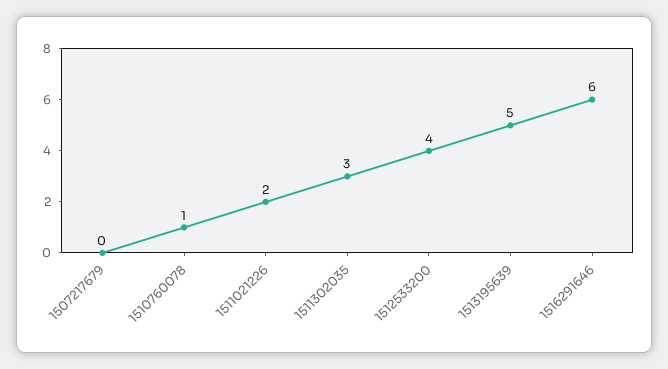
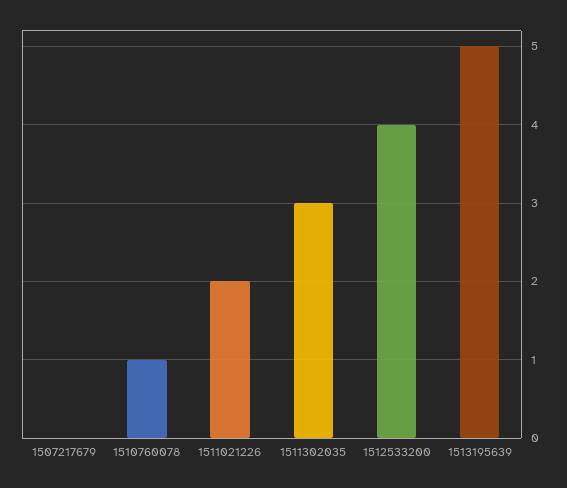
  {
    "1507217679": 0,
    "1510760078": 1,
    "1511021226": 2,
    "1511302035": 3,
    "1512533200": 4,
-   "1513195639": 5,
+   "1513195639": 5
-   "1516291646": 6
  }

